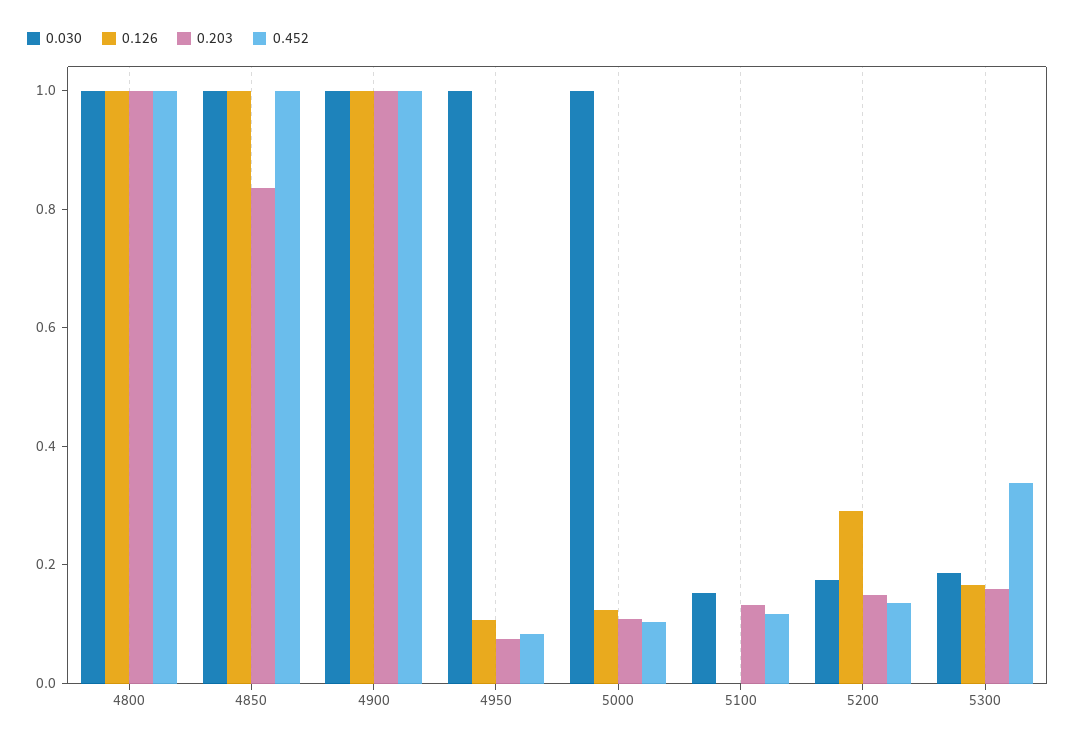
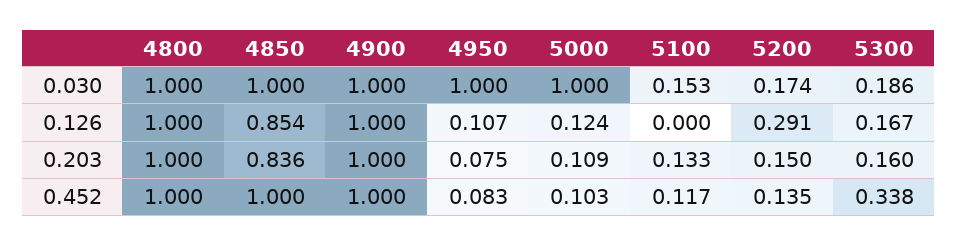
  {
    "0.030": {
      "4800": 1,
      "4850": 1,
      "4900": 1,
      "4950": 1,
      "5000": 1,
      "5100": 0.153,
      "5200": 0.174,
      "5300": 0.186
    },
    "0.126": {
      "4800": 1,
-     "4850": 1,
+     "4850": 0.854,
      "4900": 1,
      "4950": 0.107,
      "5000": 0.124,
      "5100": 0,
      "5200": 0.291,
      "5300": 0.167
    },
    "0.203": {
      "4800": 1,
      "4850": 0.836,
      "4900": 1,
      "4950": 0.075,
      "5000": 0.109,
      "5100": 0.133,
      "5200": 0.15,
      "5300": 0.16
    },
    "0.452": {
      "4800": 1,
      "4850": 1,
      "4900": 1,
      "4950": 0.083,
      "5000": 0.103,
      "5100": 0.117,
      "5200": 0.135,
      "5300": 0.338
    }
  }

